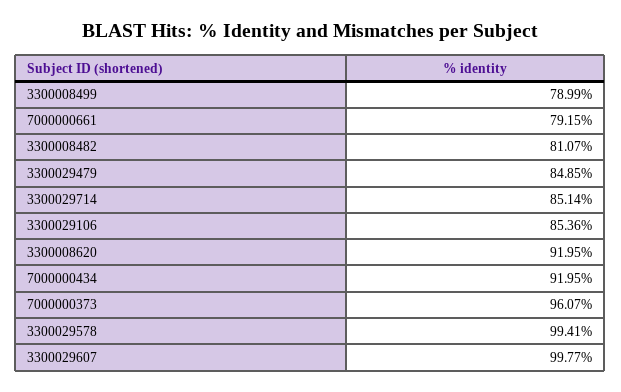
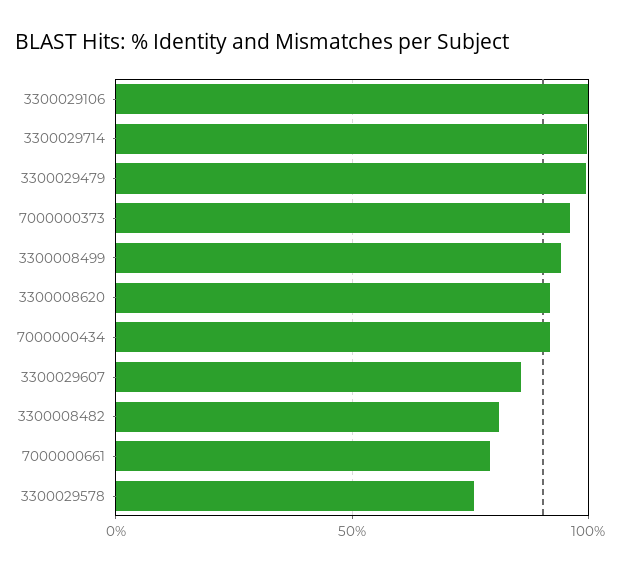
  {
-   "3300008499": 78.99,
+   "3300008499": 95,
    "7000000661": 79.15,
    "3300008482": 81.07,
-   "3300029479": 84.85,
+   "3300029479": 100,
-   "3300029714": 85.14,
+   "3300029714": 100,
-   "3300029106": 85.36,
+   "3300029106": 100,
    "3300008620": 91.95,
    "7000000434": 91.95,
    "7000000373": 96.07,
-   "3300029578": 99.41,
+   "3300029578": 75,
-   "3300029607": 99.77
+   "3300029607": 85
  }

